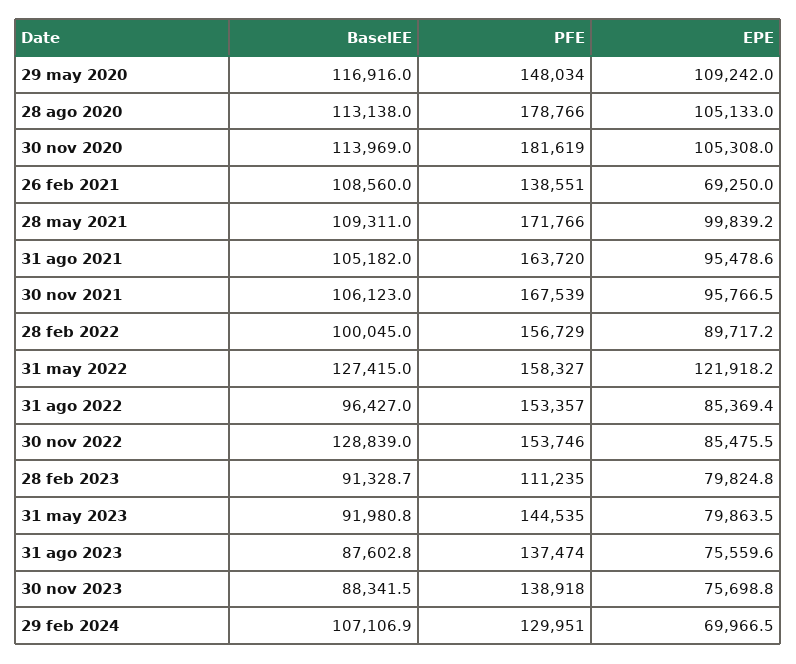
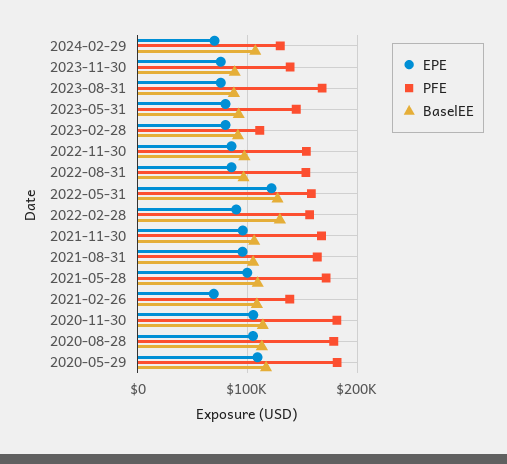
  {
    "BaselEE": {
      "29 may 2020": 116916,
      "28 ago 2020": 113138,
      "30 nov 2020": 113969,
      "26 feb 2021": 108560,
      "28 may 2021": 109311,
      "31 ago 2021": 105182,
      "30 nov 2021": 106123,
-     "28 feb 2022": 100045,
+     "28 feb 2022": 130000,
      "31 may 2022": 127415,
      "31 ago 2022": 96427,
-     "30 nov 2022": 128839,
+     "30 nov 2022": 100000,
      "28 feb 2023": 91328.7,
      "31 may 2023": 91980.8,
      "31 ago 2023": 87602.8,
      "30 nov 2023": 88341.5,
      "29 feb 2024": 107106.9
    },
    "PFE": {
-     "29 may 2020": 148034,
+     "29 may 2020": 180000,
      "28 ago 2020": 178766,
      "30 nov 2020": 181619,
      "26 feb 2021": 138551,
      "28 may 2021": 171766,
      "31 ago 2021": 163720,
      "30 nov 2021": 167539,
      "28 feb 2022": 156729,
      "31 may 2022": 158327,
      "31 ago 2022": 153357,
      "30 nov 2022": 153746,
      "28 feb 2023": 111235,
      "31 may 2023": 144535,
-     "31 ago 2023": 137474,
+     "31 ago 2023": 170000,
      "30 nov 2023": 138918,
      "29 feb 2024": 129951
    },
    "EPE": {
      "29 may 2020": 109242,
      "28 ago 2020": 105133,
      "30 nov 2020": 105308,
      "26 feb 2021": 69250,
      "28 may 2021": 99839.2,
      "31 ago 2021": 95478.6,
      "30 nov 2021": 95766.5,
      "28 feb 2022": 89717.2,
      "31 may 2022": 121918.2,
      "31 ago 2022": 85369.4,
      "30 nov 2022": 85475.5,
      "28 feb 2023": 79824.8,
      "31 may 2023": 79863.5,
      "31 ago 2023": 75559.6,
      "30 nov 2023": 75698.8,
      "29 feb 2024": 69966.5
    }
  }

